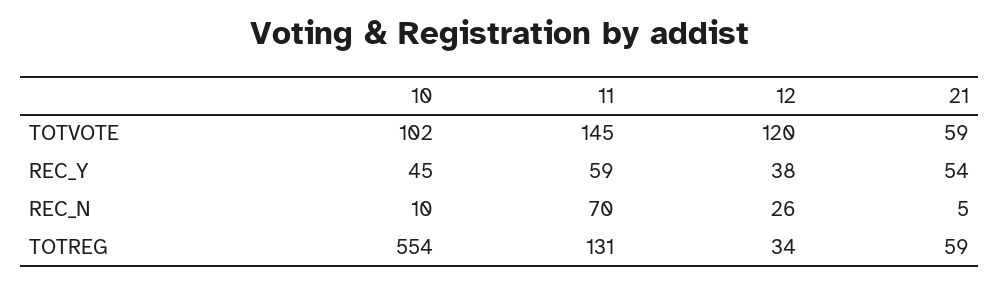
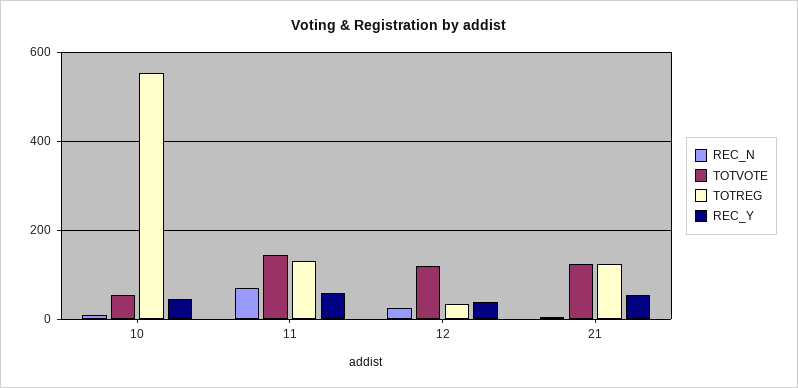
  {
    "TOTVOTE": {
-     "10": 102,
+     "10": 60,
      "11": 145,
      "12": 120,
-     "21": 59
+     "21": 120
    },
    "REC_Y": {
      "10": 45,
      "11": 59,
      "12": 38,
      "21": 54
    },
    "REC_N": {
      "10": 10,
      "11": 70,
      "12": 26,
      "21": 5
    },
    "TOTREG": {
      "10": 554,
      "11": 131,
      "12": 34,
-     "21": 59
+     "21": 120
    }
  }

